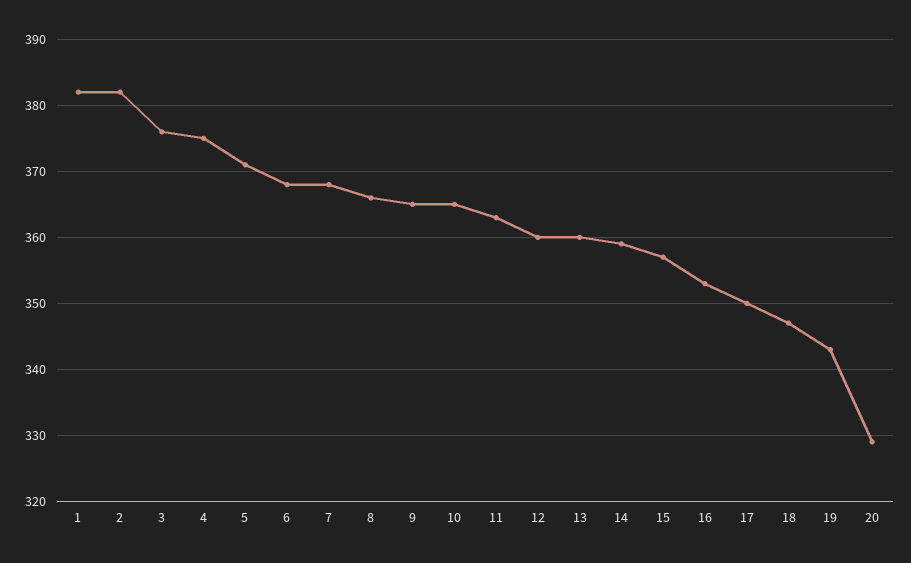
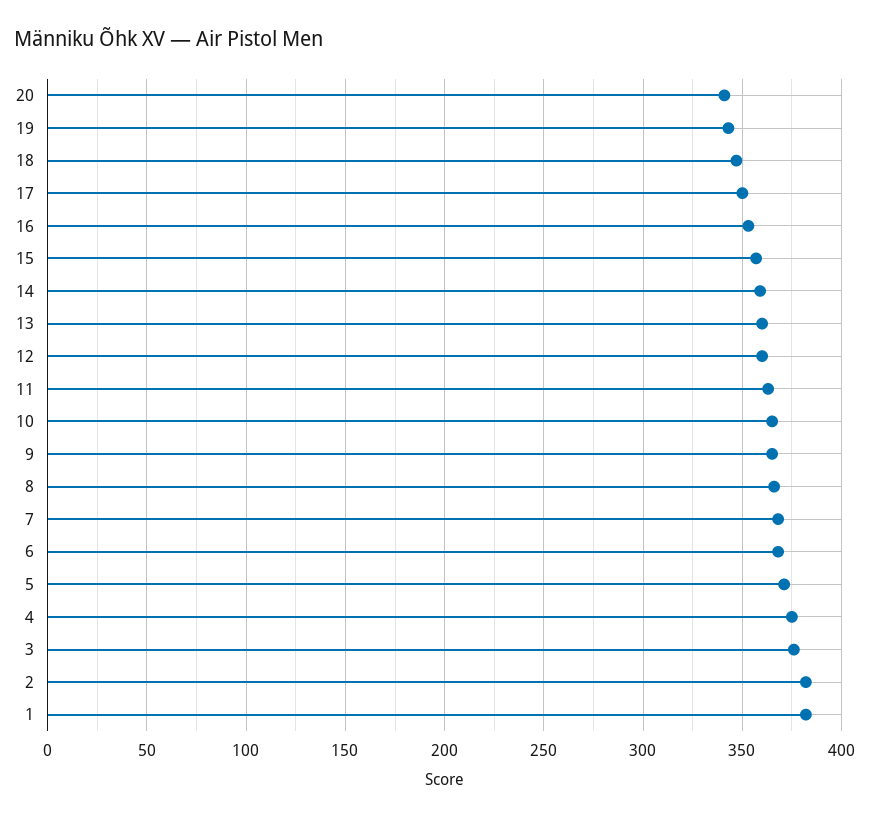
  {
    "1": 382,
    "2": 382,
    "3": 376,
    "4": 375,
    "5": 371,
    "6": 368,
    "7": 368,
    "8": 366,
    "9": 365,
    "10": 365,
    "11": 363,
    "12": 360,
    "13": 360,
    "14": 359,
    "15": 357,
    "16": 353,
    "17": 350,
    "18": 347,
    "19": 343,
-   "20": 329
+   "20": 340
  }

